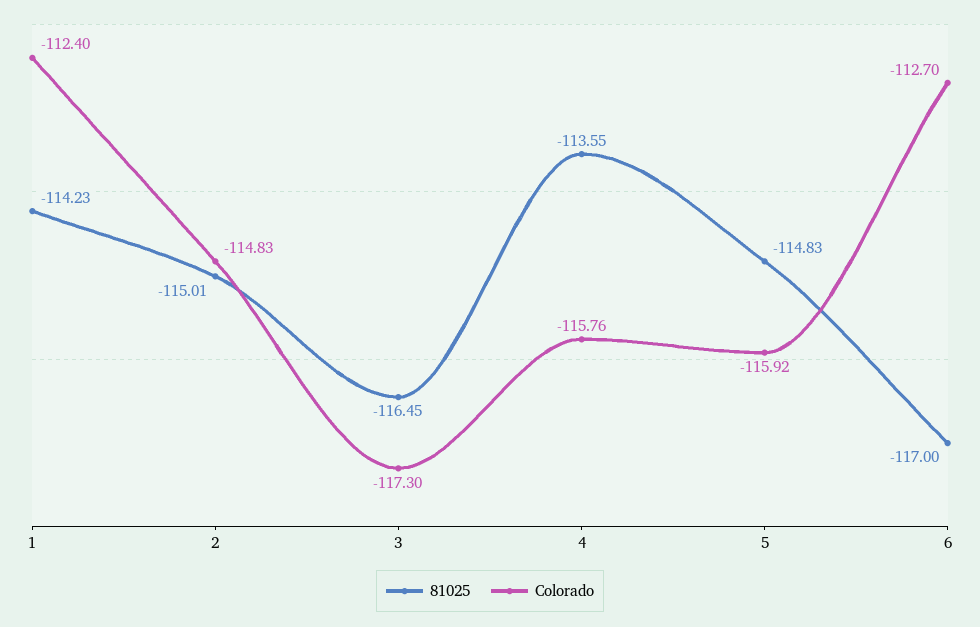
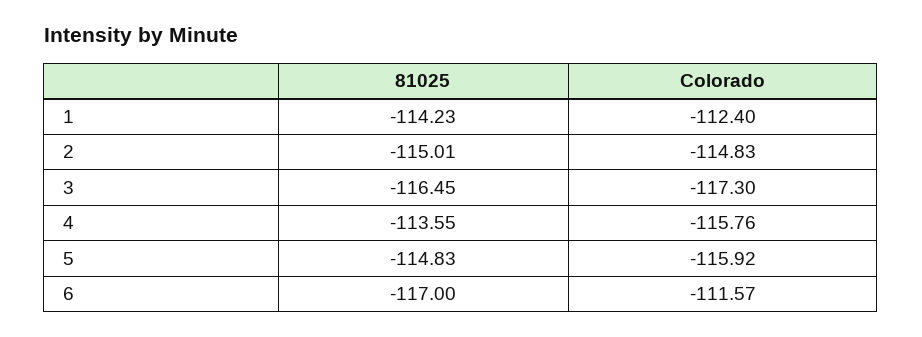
  {
    "81025": {
      "1": -114.23,
      "2": -115.01,
      "3": -116.45,
      "4": -113.55,
      "5": -114.83,
      "6": -117
    },
    "Colorado": {
      "1": -112.4,
      "2": -114.83,
      "3": -117.3,
      "4": -115.76,
      "5": -115.92,
-     "6": -112.7
+     "6": -111.57
    }
  }

